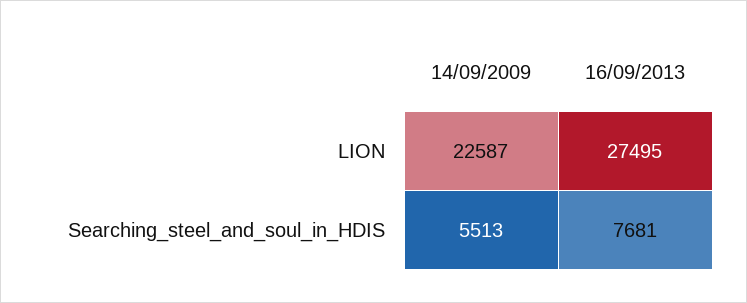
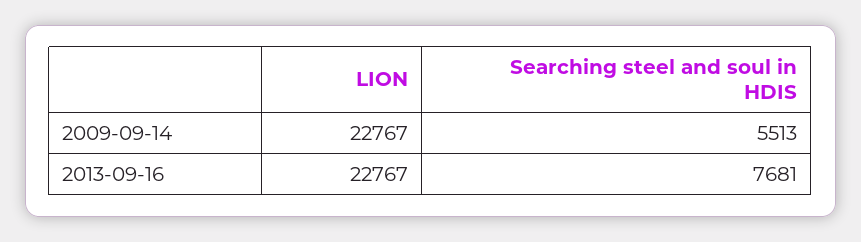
  {
    "14/09/2009": {
-     "LION": 22587,
+     "LION": 22767,
      "Searching_steel_and_soul_in_HDIS": 5513
    },
    "16/09/2013": {
-     "LION": 27495,
+     "LION": 22767,
      "Searching_steel_and_soul_in_HDIS": 7681
    }
  }

